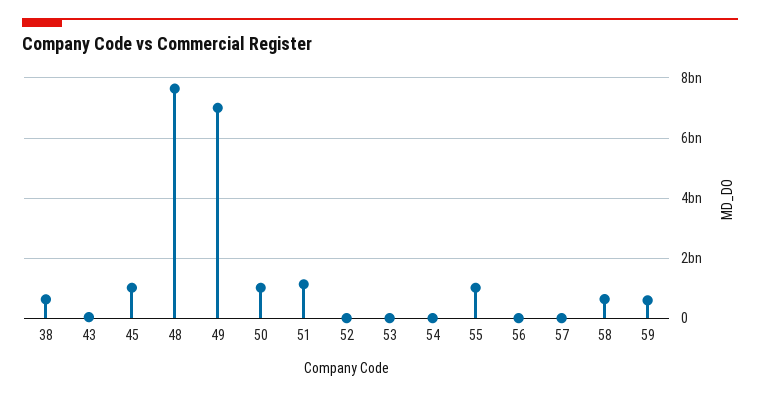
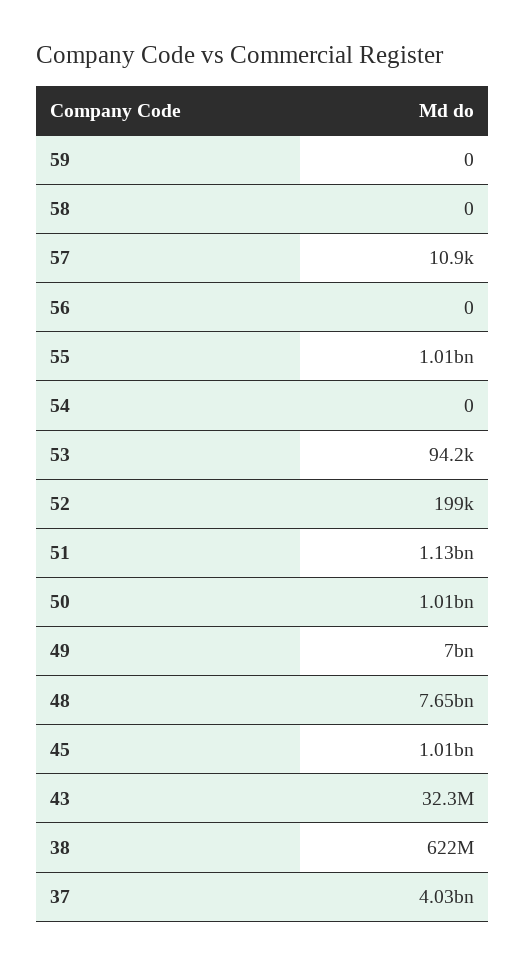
  {
    "38": 622000000,
    "43": 32300000,
    "45": 1010000000,
    "48": 7650000000,
    "49": 7000000000,
    "50": 1010000000,
    "51": 1130000000,
    "52": 199000,
    "53": 94200,
    "54": 0,
    "55": 1010000000,
    "56": 0,
    "57": 10900,
-   "58": 600000000,
+   "58": 0,
-   "59": 600000000
+   "59": 0,
+   "37": 4030000000
  }

